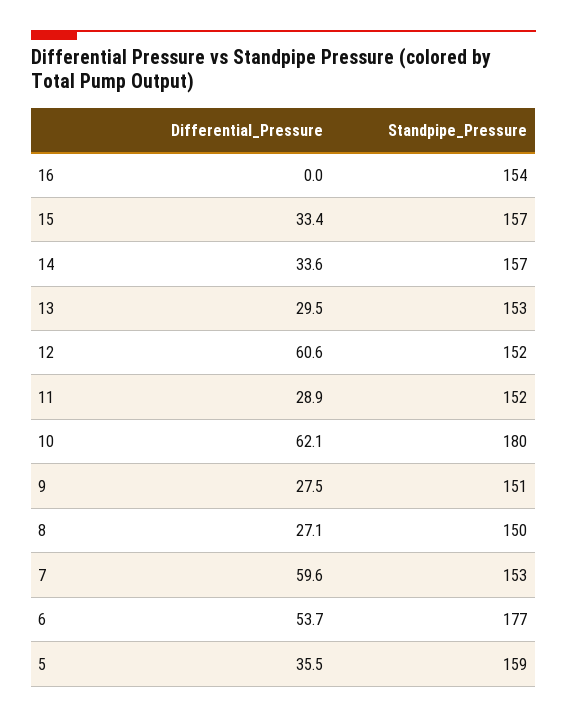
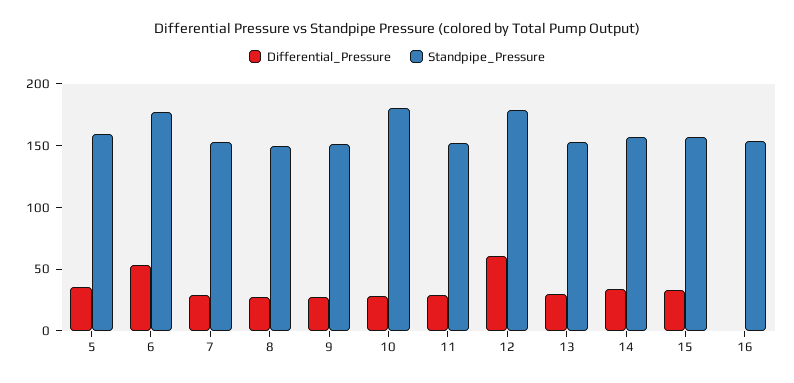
  {
    "Differential_Pressure": {
      "16": 0,
      "15": 33.4,
      "14": 33.6,
      "13": 29.5,
      "12": 60.6,
      "11": 28.9,
-     "10": 62.1,
+     "10": 30,
      "9": 27.5,
      "8": 27.1,
-     "7": 59.6,
+     "7": 30,
      "6": 53.7,
      "5": 35.5
    },
    "Standpipe_Pressure": {
      "16": 154,
      "15": 157,
      "14": 157,
      "13": 153,
-     "12": 152,
+     "12": 180,
      "11": 152,
      "10": 180,
      "9": 151,
      "8": 150,
      "7": 153,
      "6": 177,
      "5": 159
    }
  }

